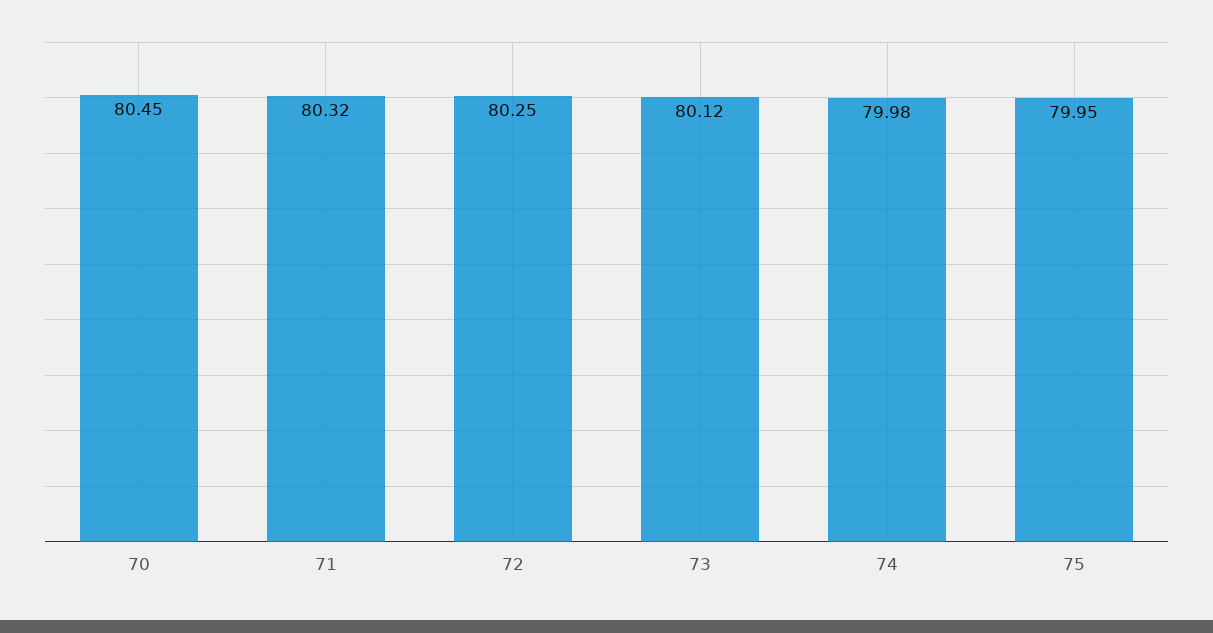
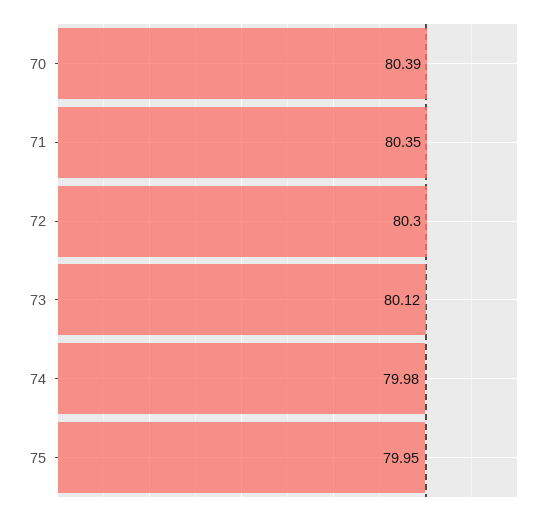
  {
-   "70": 80.45,
+   "70": 80.39,
-   "71": 80.32,
+   "71": 80.35,
-   "72": 80.25,
+   "72": 80.3,
    "73": 80.12,
    "74": 79.98,
    "75": 79.95
  }

